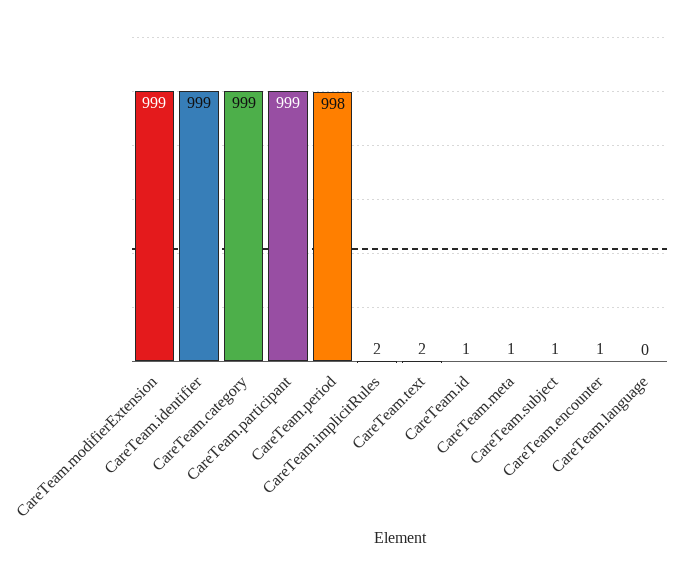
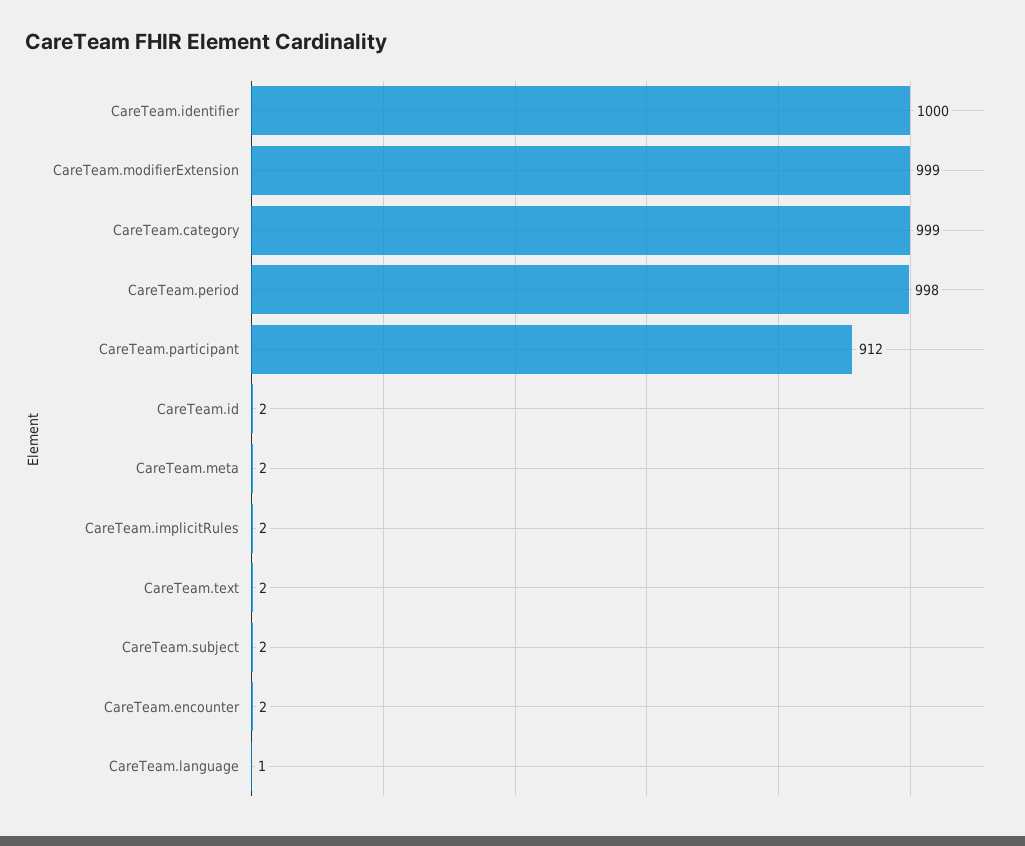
  {
    "CareTeam.modifierExtension": 999,
-   "CareTeam.identifier": 999,
+   "CareTeam.identifier": 1000,
    "CareTeam.category": 999,
-   "CareTeam.participant": 999,
+   "CareTeam.participant": 912,
    "CareTeam.period": 998,
    "CareTeam.implicitRules": 2,
    "CareTeam.text": 2,
-   "CareTeam.id": 1,
+   "CareTeam.id": 2,
-   "CareTeam.meta": 1,
+   "CareTeam.meta": 2,
-   "CareTeam.subject": 1,
+   "CareTeam.subject": 2,
-   "CareTeam.encounter": 1,
+   "CareTeam.encounter": 2,
-   "CareTeam.language": 0
+   "CareTeam.language": 1
  }

